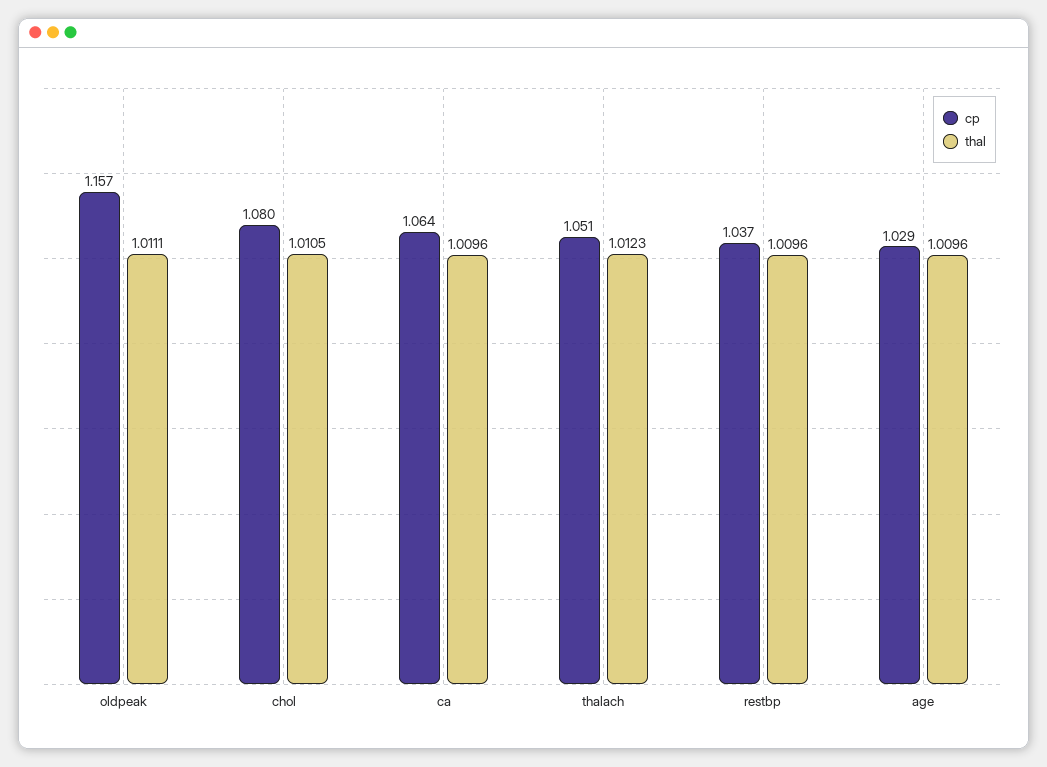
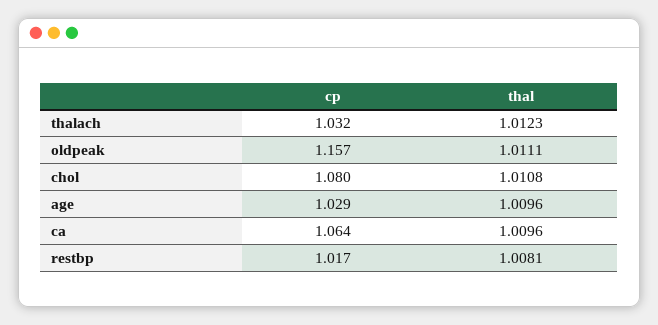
  {
    "cp": {
      "oldpeak": 1.157,
      "chol": 1.08,
      "ca": 1.064,
-     "thalach": 1.051,
+     "thalach": 1.032,
-     "restbp": 1.037,
+     "restbp": 1.017,
      "age": 1.029
    },
    "thal": {
      "oldpeak": 1.0111,
-     "chol": 1.0105,
+     "chol": 1.0108,
      "ca": 1.0096,
      "thalach": 1.0123,
-     "restbp": 1.0096,
+     "restbp": 1.0081,
      "age": 1.0096
    }
  }

